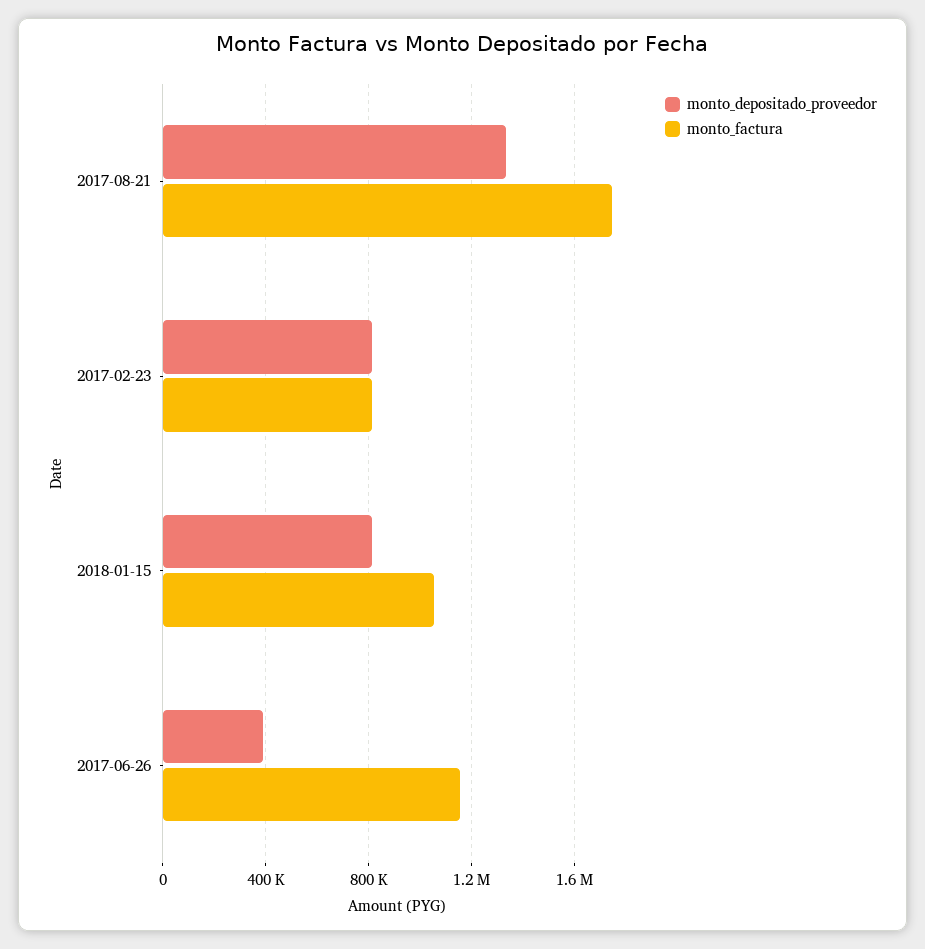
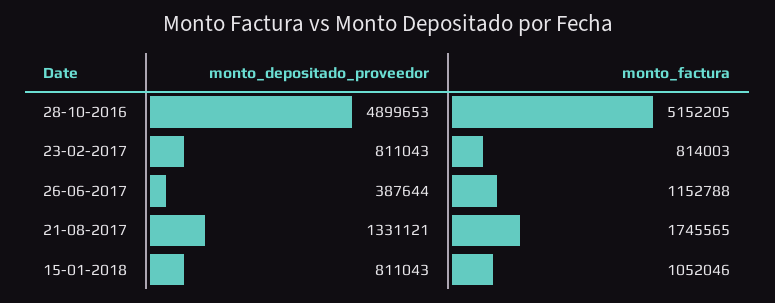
  {
    "monto_depositado_proveedor": {
      "2017-08-21": 1331121,
      "2017-02-23": 811043,
      "2018-01-15": 811043,
-     "2017-06-26": 387644
+     "2017-06-26": 387644,
+     "28-10-2016": 4899653
    },
    "monto_factura": {
      "2017-08-21": 1745565,
      "2017-02-23": 814003,
      "2018-01-15": 1052046,
-     "2017-06-26": 1152788
+     "2017-06-26": 1152788,
+     "28-10-2016": 5152205
    }
  }

